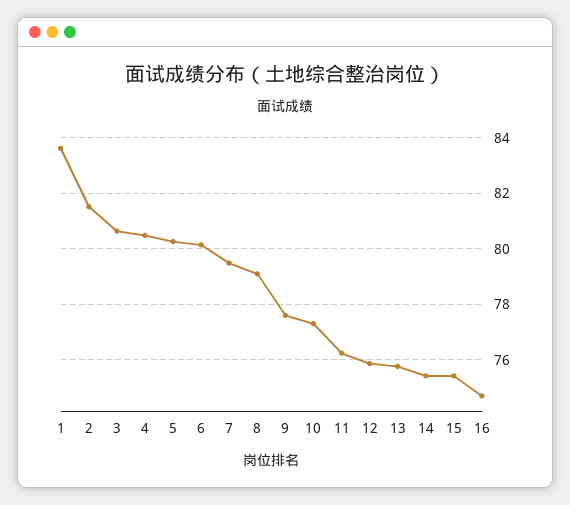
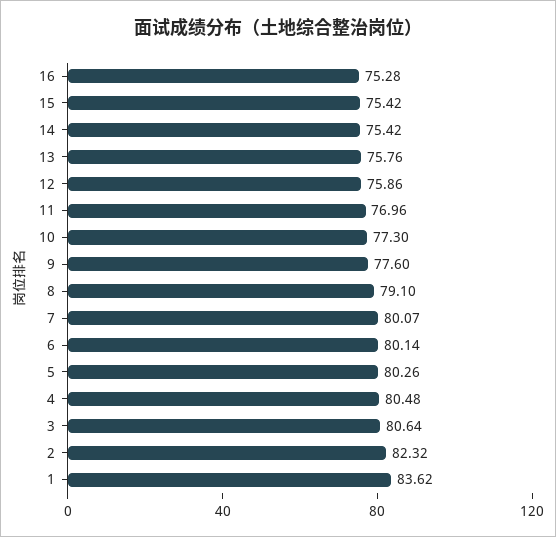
  {
    "1": 83.62,
-   "2": 81.5,
+   "2": 82.32,
    "3": 80.64,
    "4": 80.48,
    "5": 80.26,
    "6": 80.14,
-   "7": 79.5,
+   "7": 80.07,
    "8": 79.1,
    "9": 77.6,
    "10": 77.3,
-   "11": 76.25,
+   "11": 76.96,
    "12": 75.86,
    "13": 75.76,
    "14": 75.42,
    "15": 75.42,
-   "16": 74.75
+   "16": 75.28
  }

